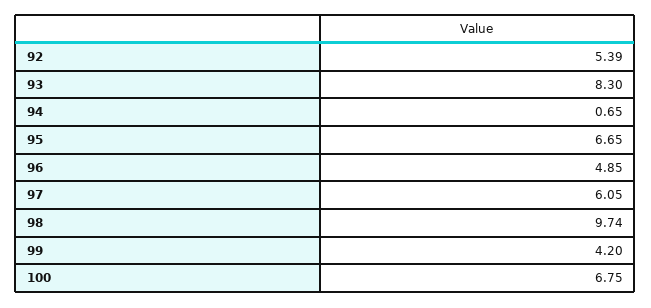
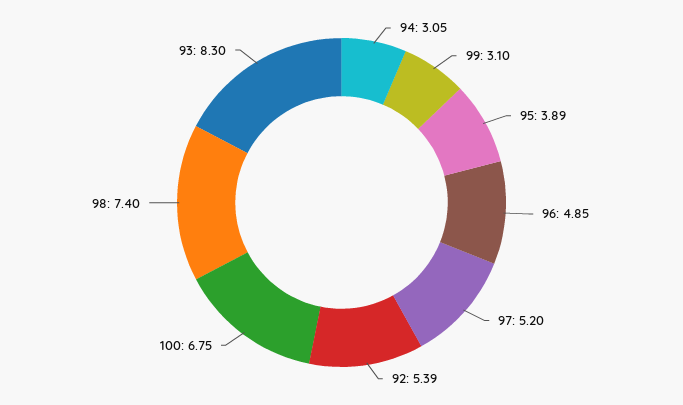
  {
    "92": 5.39,
    "93": 8.3,
-   "94": 0.65,
+   "94": 3.05,
-   "95": 6.65,
+   "95": 3.89,
    "96": 4.85,
-   "97": 6.05,
+   "97": 5.2,
-   "98": 9.74,
+   "98": 7.4,
-   "99": 4.2,
+   "99": 3.1,
    "100": 6.75
  }

